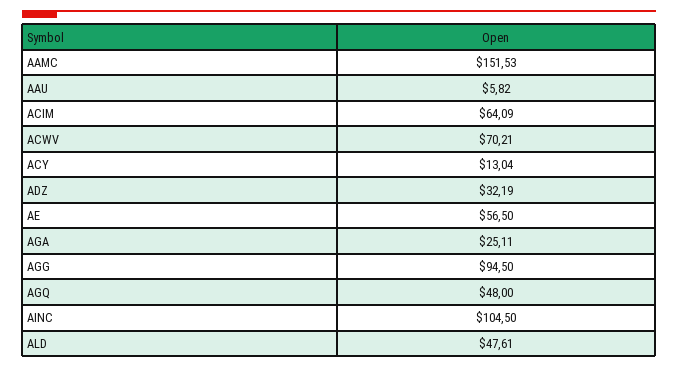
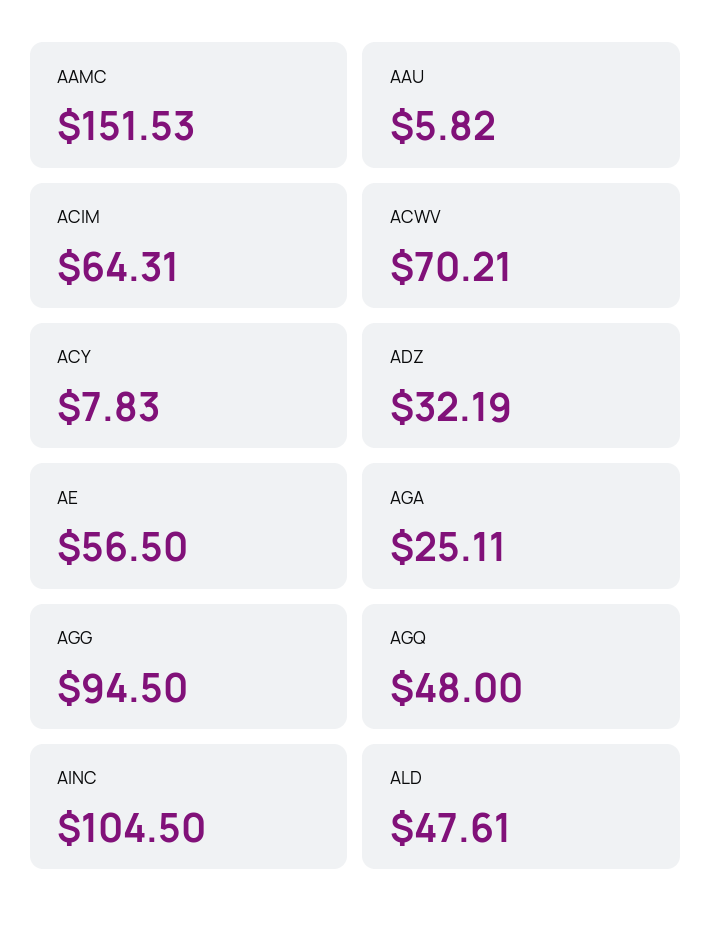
  {
    "AAMC": 151.53,
    "AAU": 5.82,
-   "ACIM": 64.09,
+   "ACIM": 64.31,
    "ACWV": 70.21,
-   "ACY": 13.04,
+   "ACY": 7.83,
    "ADZ": 32.19,
    "AE": 56.5,
    "AGA": 25.11,
    "AGG": 94.5,
    "AGQ": 48,
    "AINC": 104.5,
    "ALD": 47.61
  }

